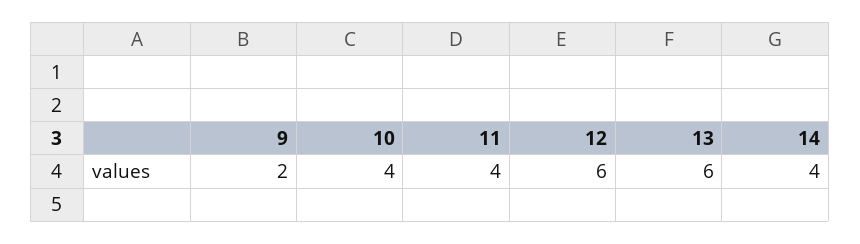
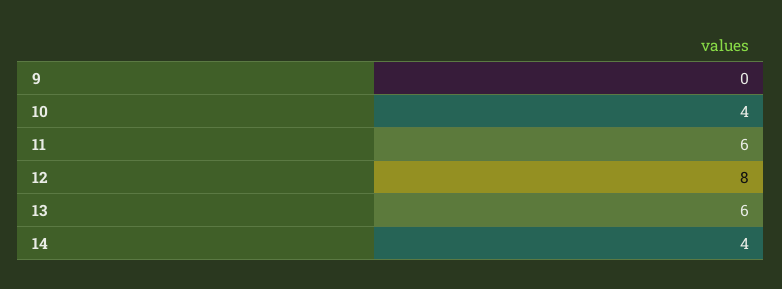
  {
-   "9": 2,
+   "9": 0,
    "10": 4,
-   "11": 4,
+   "11": 6,
-   "12": 6,
+   "12": 8,
    "13": 6,
    "14": 4
  }

